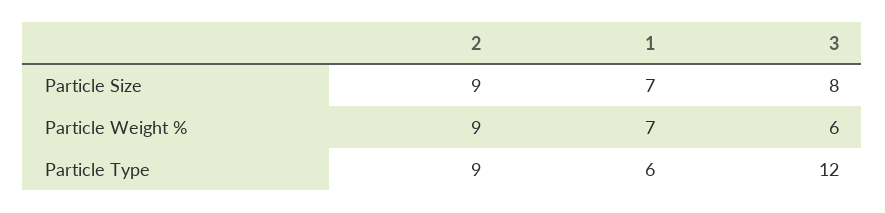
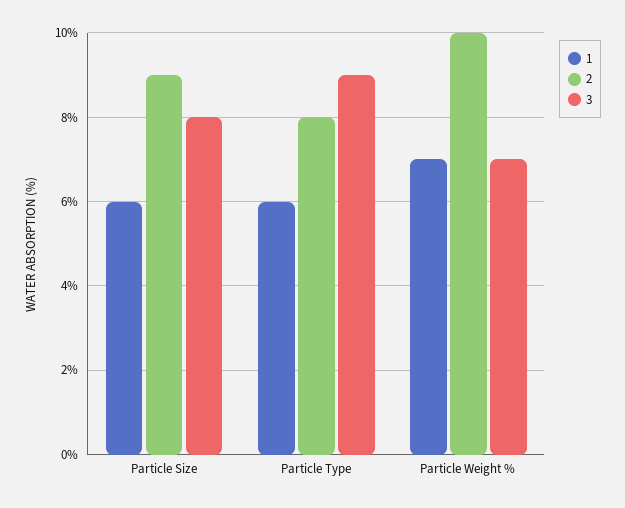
  {
    "2": {
      "Particle Size": 9,
-     "Particle Weight %": 9,
+     "Particle Weight %": 10,
-     "Particle Type": 9
+     "Particle Type": 8
    },
    "1": {
-     "Particle Size": 7,
+     "Particle Size": 6,
      "Particle Weight %": 7,
      "Particle Type": 6
    },
    "3": {
      "Particle Size": 8,
-     "Particle Weight %": 6,
+     "Particle Weight %": 7,
-     "Particle Type": 12
+     "Particle Type": 9
    }
  }

